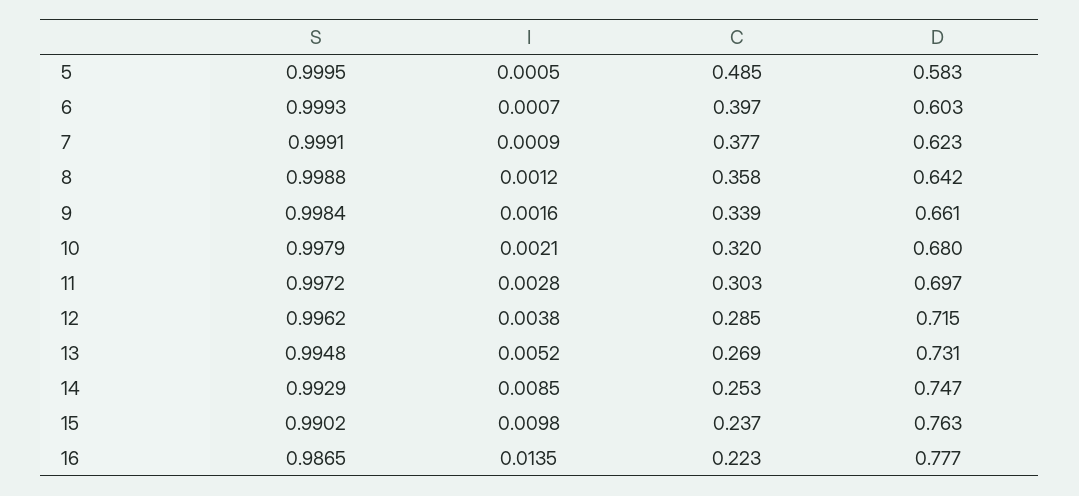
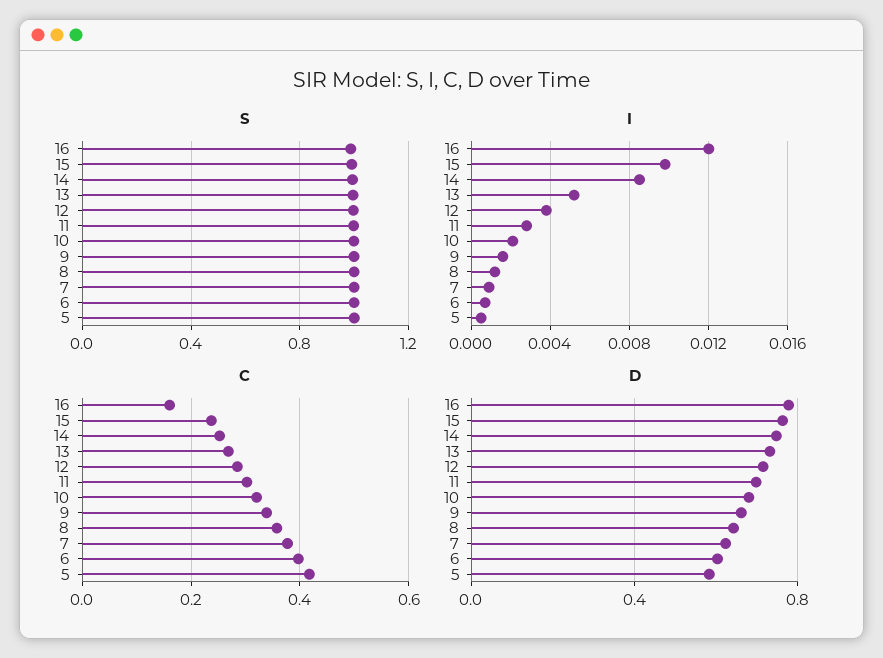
  {
    "S": {
      "5": 0.9995,
      "6": 0.9993,
      "7": 0.9991,
      "8": 0.9988,
      "9": 0.9984,
      "10": 0.9979,
      "11": 0.9972,
      "12": 0.9962,
      "13": 0.9948,
      "14": 0.9929,
      "15": 0.9902,
      "16": 0.9865
    },
    "I": {
      "5": 0.0005,
      "6": 0.0007,
      "7": 0.0009,
      "8": 0.0012,
      "9": 0.0016,
      "10": 0.0021,
      "11": 0.0028,
      "12": 0.0038,
      "13": 0.0052,
      "14": 0.0085,
      "15": 0.0098,
-     "16": 0.0135
+     "16": 0.012
    },
    "C": {
-     "5": 0.485,
+     "5": 0.42,
      "6": 0.397,
      "7": 0.377,
      "8": 0.358,
      "9": 0.339,
      "10": 0.32,
      "11": 0.303,
      "12": 0.285,
      "13": 0.269,
      "14": 0.253,
      "15": 0.237,
-     "16": 0.223
+     "16": 0.16
    },
    "D": {
      "5": 0.583,
      "6": 0.603,
      "7": 0.623,
      "8": 0.642,
      "9": 0.661,
      "10": 0.68,
      "11": 0.697,
      "12": 0.715,
      "13": 0.731,
      "14": 0.747,
      "15": 0.763,
      "16": 0.777
    }
  }

